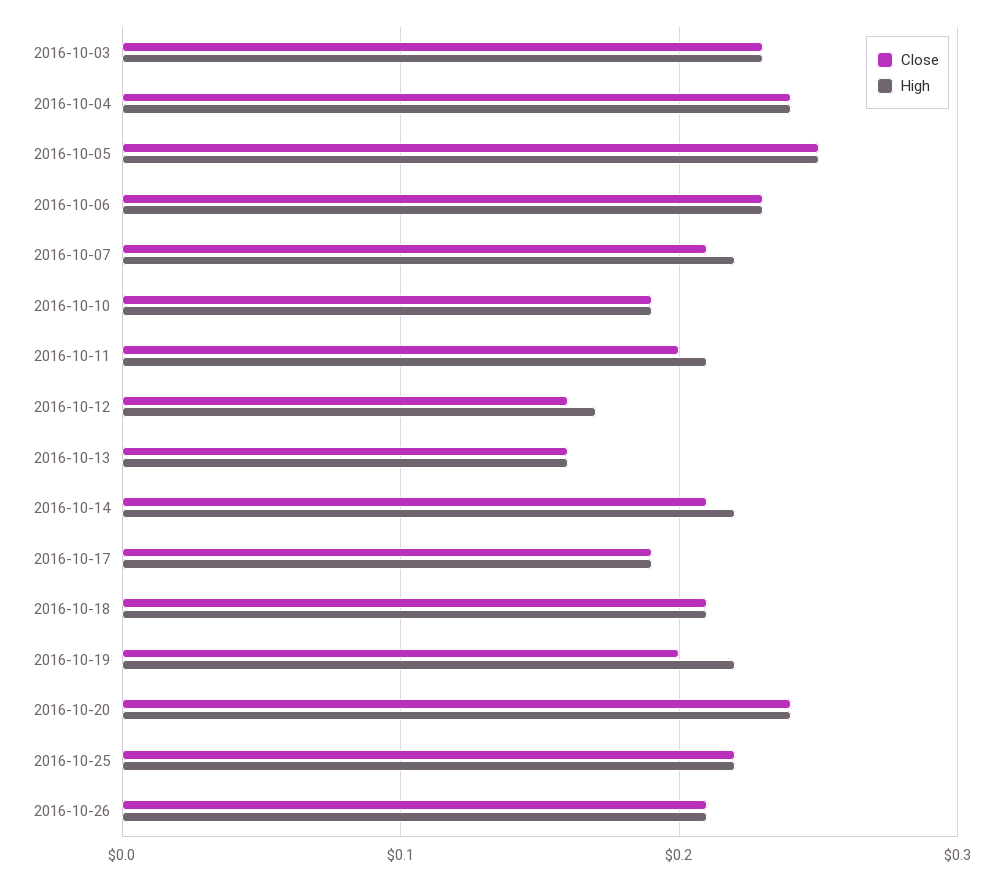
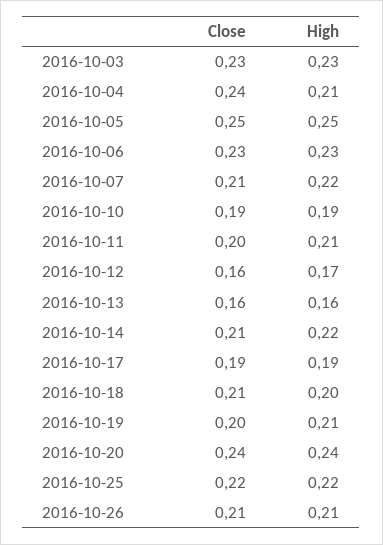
  {
    "Close": {
      "2016-10-03": 0.23,
      "2016-10-04": 0.24,
      "2016-10-05": 0.25,
      "2016-10-06": 0.23,
      "2016-10-07": 0.21,
      "2016-10-10": 0.19,
      "2016-10-11": 0.2,
      "2016-10-12": 0.16,
      "2016-10-13": 0.16,
      "2016-10-14": 0.21,
      "2016-10-17": 0.19,
      "2016-10-18": 0.21,
      "2016-10-19": 0.2,
      "2016-10-20": 0.24,
      "2016-10-25": 0.22,
      "2016-10-26": 0.21
    },
    "High": {
      "2016-10-03": 0.23,
-     "2016-10-04": 0.24,
+     "2016-10-04": 0.21,
      "2016-10-05": 0.25,
      "2016-10-06": 0.23,
      "2016-10-07": 0.22,
      "2016-10-10": 0.19,
      "2016-10-11": 0.21,
      "2016-10-12": 0.17,
      "2016-10-13": 0.16,
      "2016-10-14": 0.22,
      "2016-10-17": 0.19,
-     "2016-10-18": 0.21,
+     "2016-10-18": 0.2,
-     "2016-10-19": 0.22,
+     "2016-10-19": 0.21,
      "2016-10-20": 0.24,
      "2016-10-25": 0.22,
      "2016-10-26": 0.21
    }
  }

